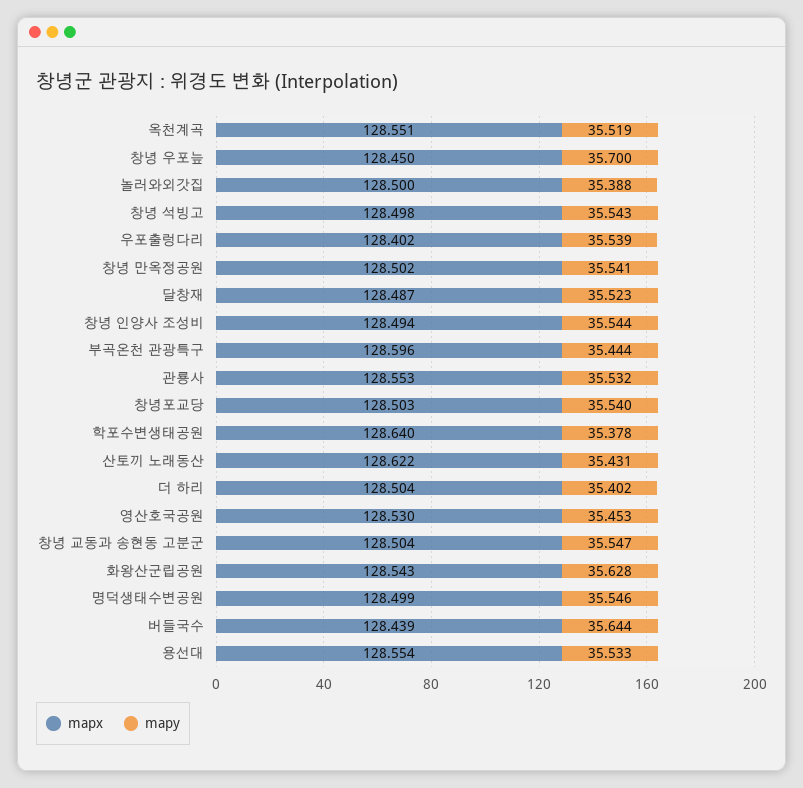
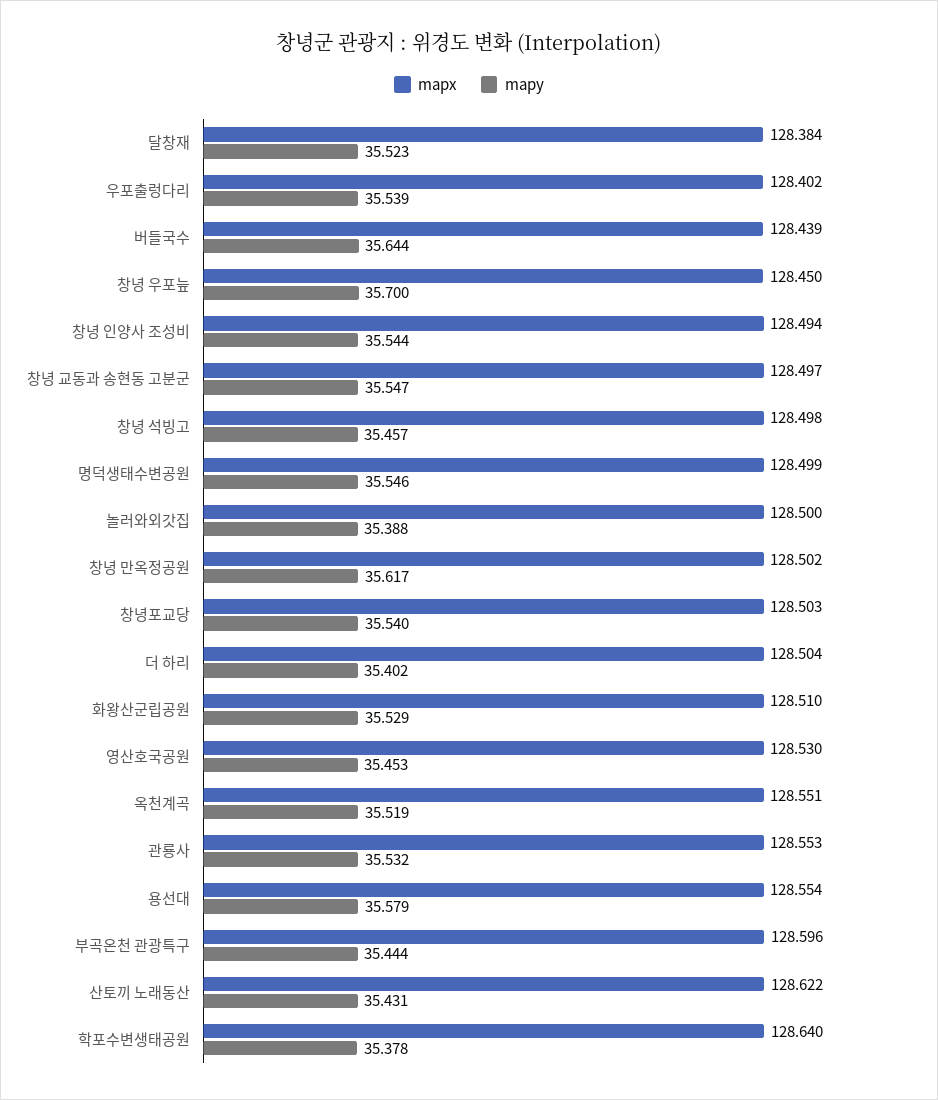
  {
    "mapx": {
      "옥천계곡": 128.551,
      "창녕 우포늪": 128.45,
      "놀러와외갓집": 128.5,
      "창녕 석빙고": 128.498,
      "우포출렁다리": 128.402,
      "창녕 만옥정공원": 128.502,
-     "달창재": 128.487,
+     "달창재": 128.384,
      "창녕 인양사 조성비": 128.494,
      "부곡온천 관광특구": 128.596,
      "관룡사": 128.553,
      "창녕포교당": 128.503,
      "학포수변생태공원": 128.64,
      "산토끼 노래동산": 128.622,
      "더 하리": 128.504,
      "영산호국공원": 128.53,
-     "창녕 교동과 송현동 고분군": 128.504,
+     "창녕 교동과 송현동 고분군": 128.497,
-     "화왕산군립공원": 128.543,
+     "화왕산군립공원": 128.51,
      "명덕생태수변공원": 128.499,
      "버들국수": 128.439,
      "용선대": 128.554
    },
    "mapy": {
      "옥천계곡": 35.519,
      "창녕 우포늪": 35.7,
      "놀러와외갓집": 35.388,
-     "창녕 석빙고": 35.543,
+     "창녕 석빙고": 35.457,
      "우포출렁다리": 35.539,
-     "창녕 만옥정공원": 35.541,
+     "창녕 만옥정공원": 35.617,
      "달창재": 35.523,
      "창녕 인양사 조성비": 35.544,
      "부곡온천 관광특구": 35.444,
      "관룡사": 35.532,
      "창녕포교당": 35.54,
      "학포수변생태공원": 35.378,
      "산토끼 노래동산": 35.431,
      "더 하리": 35.402,
      "영산호국공원": 35.453,
      "창녕 교동과 송현동 고분군": 35.547,
-     "화왕산군립공원": 35.628,
+     "화왕산군립공원": 35.529,
      "명덕생태수변공원": 35.546,
      "버들국수": 35.644,
-     "용선대": 35.533
+     "용선대": 35.579
    }
  }

